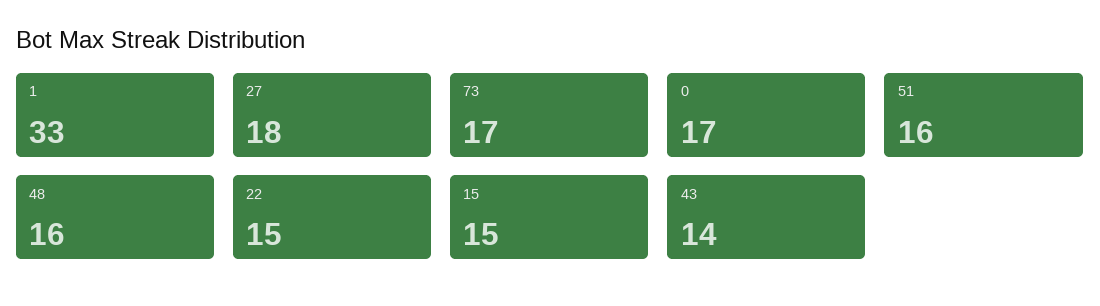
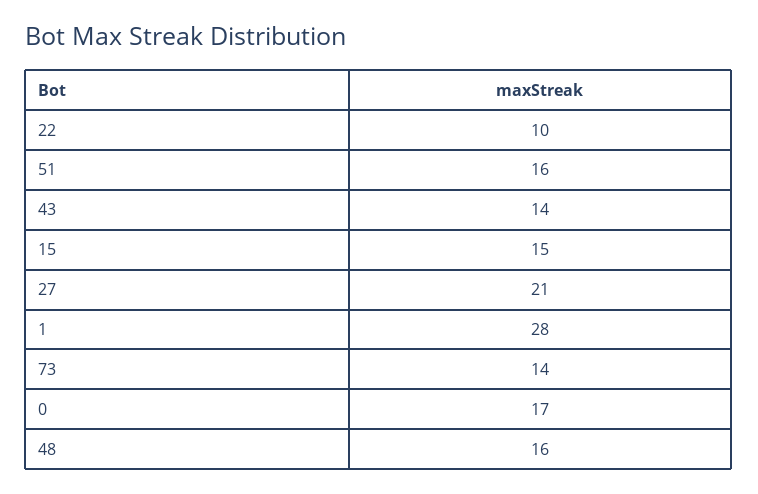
  {
-   "1": 33,
+   "1": 28,
-   "27": 18,
+   "27": 21,
-   "73": 17,
+   "73": 14,
    "0": 17,
    "51": 16,
    "48": 16,
-   "22": 15,
+   "22": 10,
    "15": 15,
    "43": 14
  }

